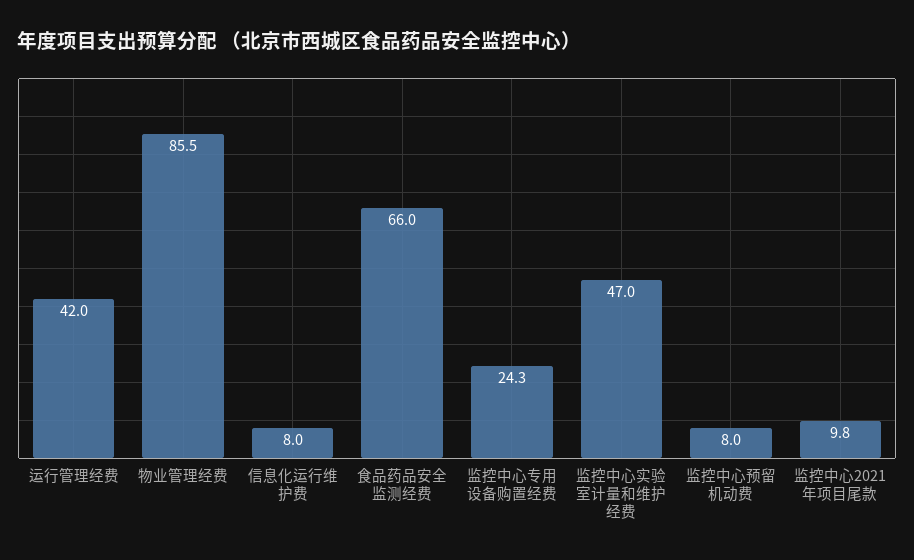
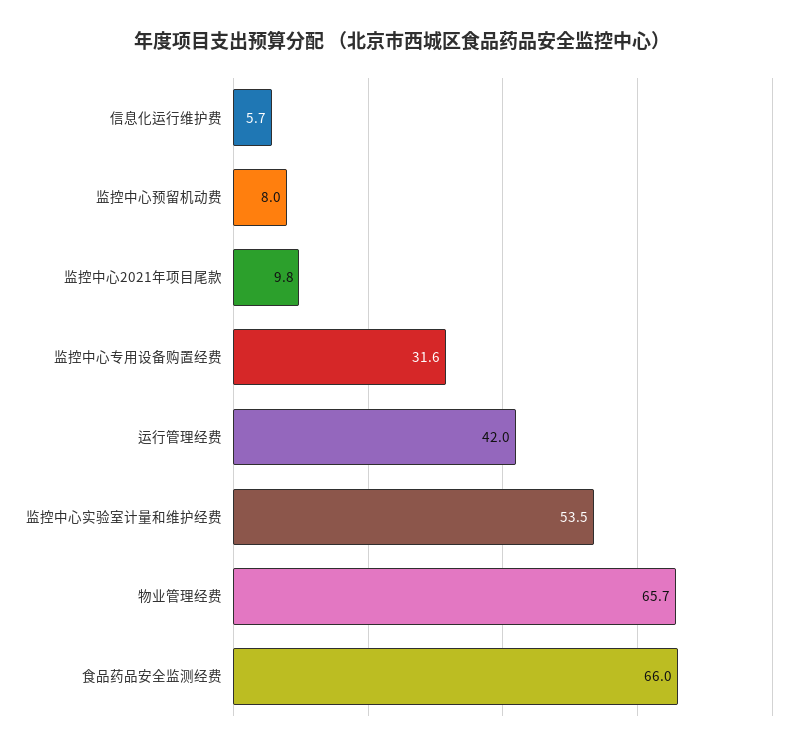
  {
    "运行管理经费": 42,
-   "物业管理经费": 85.5,
+   "物业管理经费": 65.7,
-   "信息化运行维护费": 8,
+   "信息化运行维护费": 5.7,
    "食品药品安全监测经费": 66,
-   "监控中心专用设备购置经费": 24.3,
+   "监控中心专用设备购置经费": 31.6,
-   "监控中心实验室计量和维护经费": 47,
+   "监控中心实验室计量和维护经费": 53.5,
    "监控中心预留机动费": 8,
    "监控中心2021年项目尾款": 9.8
  }

